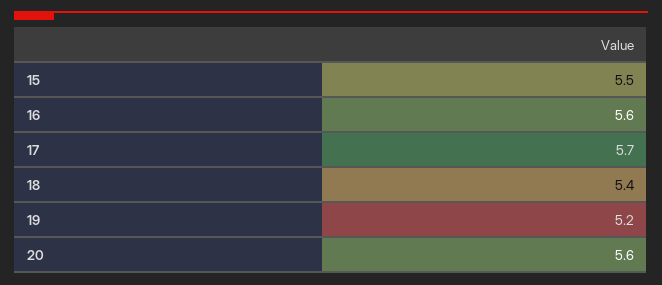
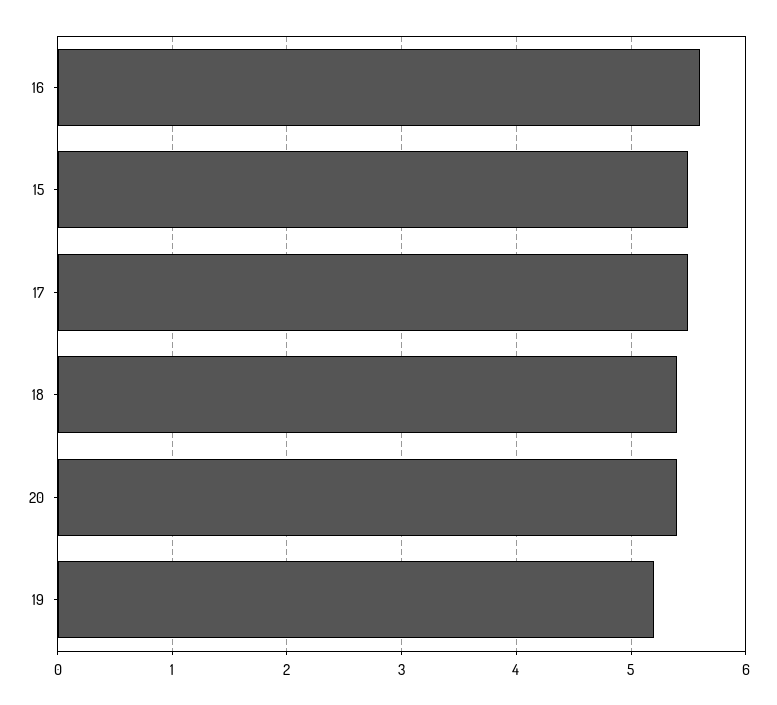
  {
    "15": 5.5,
    "16": 5.6,
-   "17": 5.7,
+   "17": 5.5,
    "18": 5.4,
    "19": 5.2,
-   "20": 5.6
+   "20": 5.4
  }

